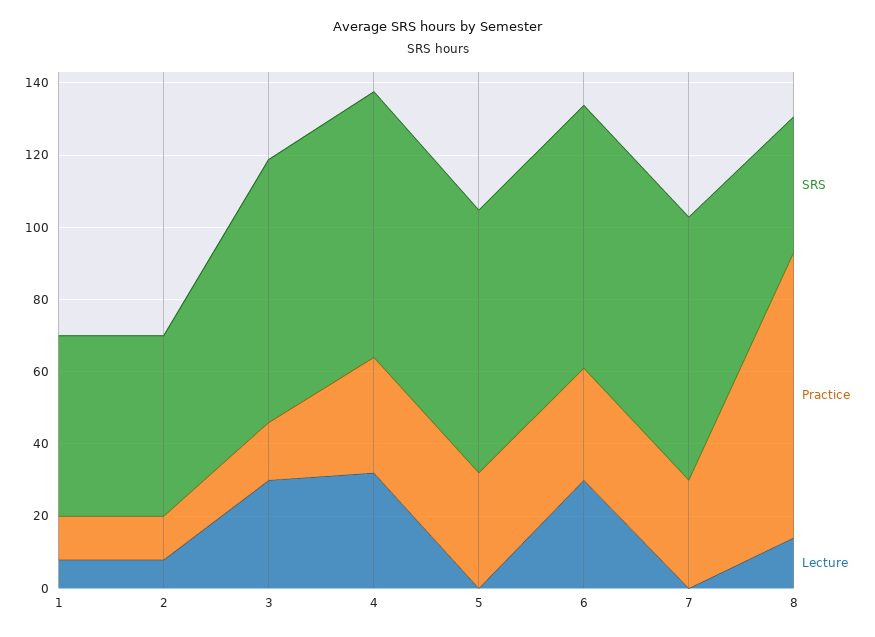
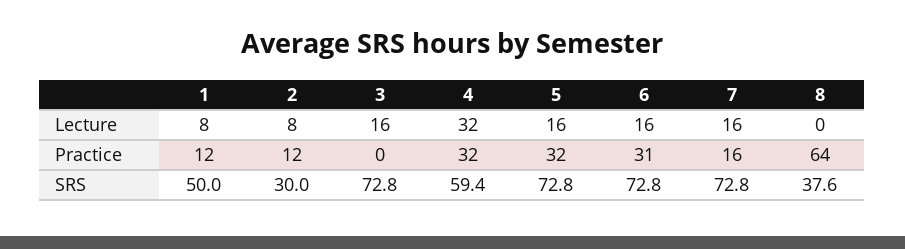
  {
    "SRS": {
      "1": 50,
-     "2": 50,
+     "2": 30,
      "3": 72.8,
-     "4": 75,
+     "4": 59.4,
      "5": 72.8,
      "6": 72.8,
      "7": 72.8,
      "8": 37.6
    },
    "Practice": {
      "1": 12,
      "2": 12,
-     "3": 15,
+     "3": 0,
      "4": 32,
      "5": 32,
      "6": 31,
-     "7": 30,
+     "7": 16,
-     "8": 80
+     "8": 64
    },
    "Lecture": {
      "1": 8,
      "2": 8,
-     "3": 30,
+     "3": 16,
      "4": 32,
-     "5": 0,
+     "5": 16,
-     "6": 30,
+     "6": 16,
-     "7": 0,
+     "7": 16,
-     "8": 15
+     "8": 0
    }
  }

